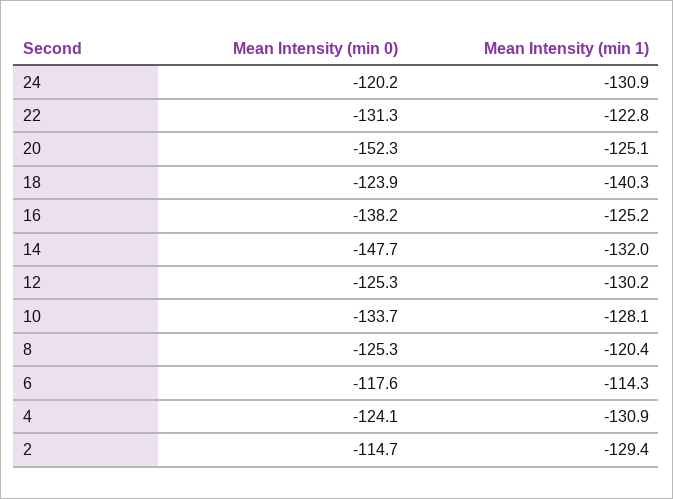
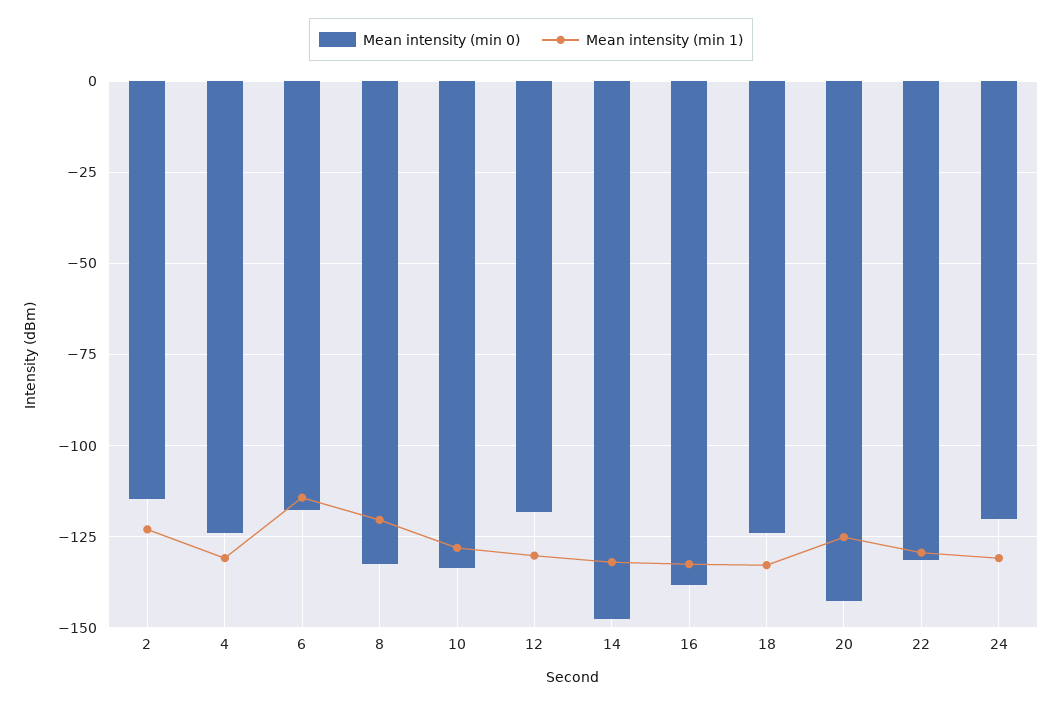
  {
    "Mean Intensity (min 0)": {
      "24": -120.2,
      "22": -131.3,
-     "20": -152.3,
+     "20": -142.5,
      "18": -123.9,
      "16": -138.2,
      "14": -147.7,
-     "12": -125.3,
+     "12": -117.5,
      "10": -133.7,
-     "8": -125.3,
+     "8": -132.5,
      "6": -117.6,
      "4": -124.1,
      "2": -114.7
    },
    "Mean Intensity (min 1)": {
      "24": -130.9,
-     "22": -122.8,
+     "22": -130,
      "20": -125.1,
-     "18": -140.3,
+     "18": -132.5,
-     "16": -125.2,
+     "16": -132.5,
      "14": -132,
      "12": -130.2,
      "10": -128.1,
      "8": -120.4,
      "6": -114.3,
      "4": -130.9,
-     "2": -129.4
+     "2": -122.5
    }
  }

